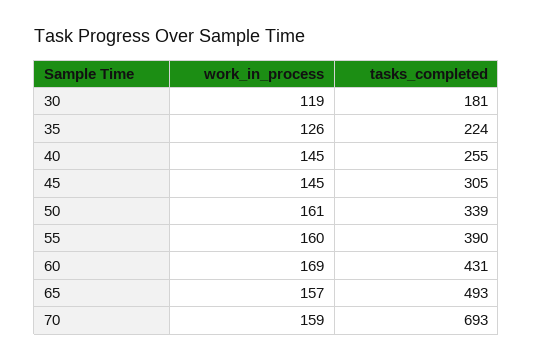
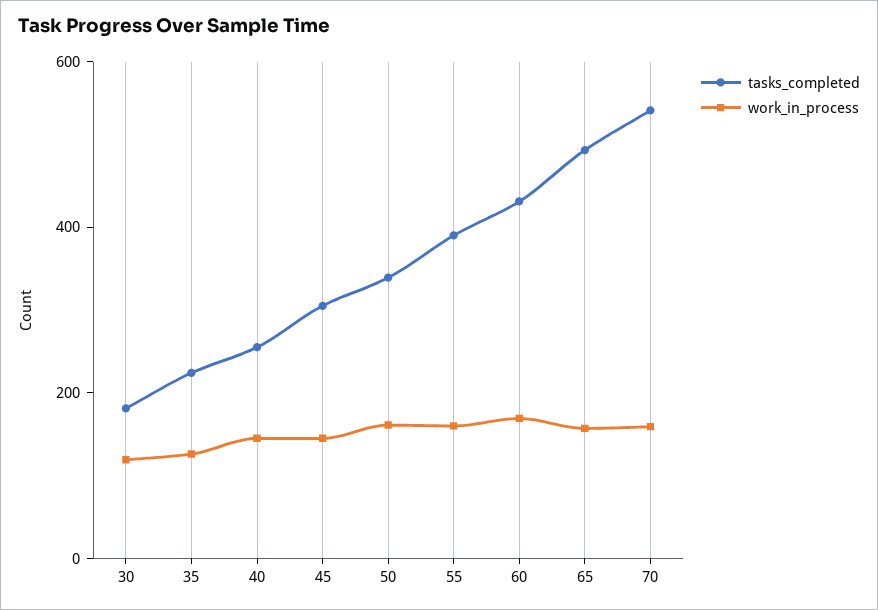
  {
    "work_in_process": {
      "30": 119,
      "35": 126,
      "40": 145,
      "45": 145,
      "50": 161,
      "55": 160,
      "60": 169,
      "65": 157,
      "70": 159
    },
    "tasks_completed": {
      "30": 181,
      "35": 224,
      "40": 255,
      "45": 305,
      "50": 339,
      "55": 390,
      "60": 431,
      "65": 493,
-     "70": 693
+     "70": 550
    }
  }

